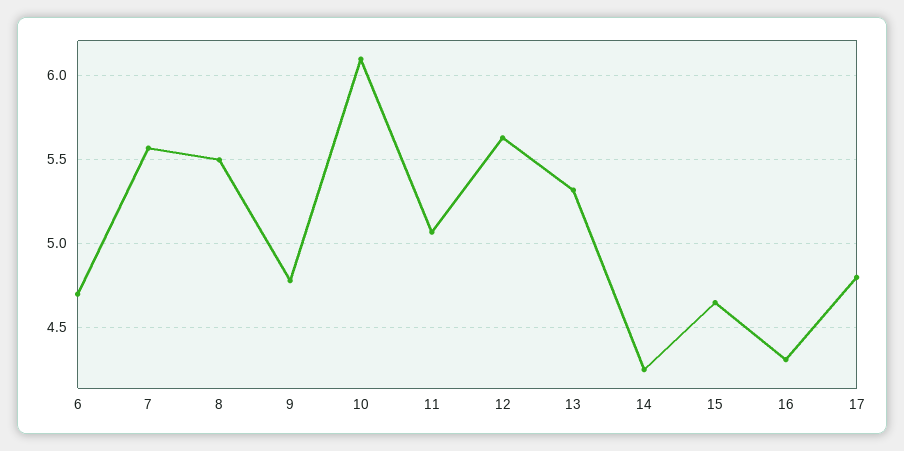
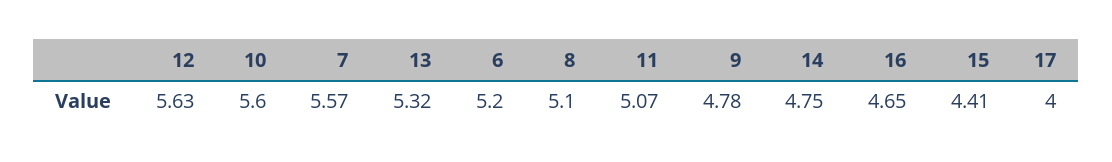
  {
-   "6": 4.7,
+   "6": 5.2,
    "7": 5.57,
-   "8": 5.5,
+   "8": 5.1,
    "9": 4.78,
-   "10": 6.1,
+   "10": 5.6,
    "11": 5.07,
    "12": 5.63,
    "13": 5.32,
-   "14": 4.25,
+   "14": 4.75,
-   "15": 4.65,
+   "15": 4.41,
-   "16": 4.3,
+   "16": 4.65,
-   "17": 4.8
+   "17": 4
  }

